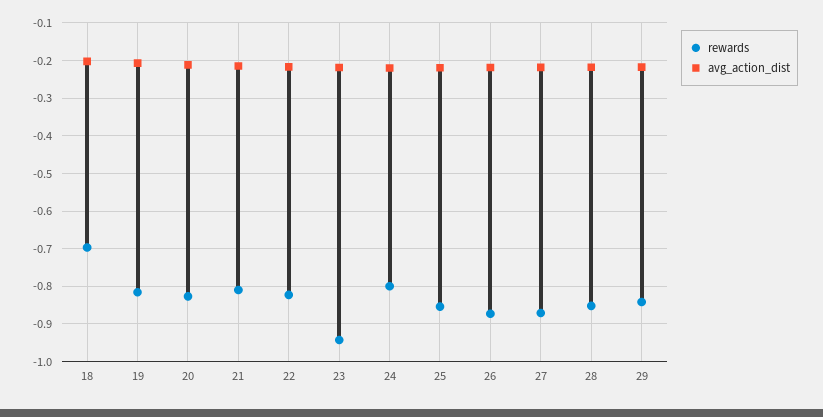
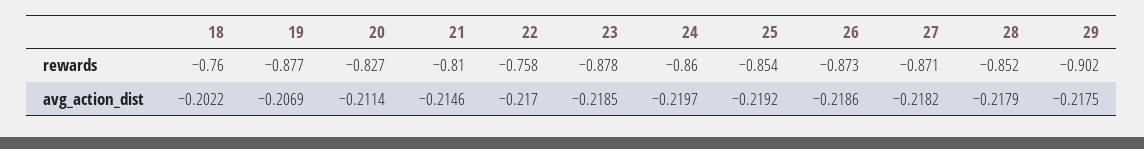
  {
    "rewards": {
-     "18": -0.7,
+     "18": -0.76,
-     "19": -0.82,
+     "19": -0.877,
      "20": -0.827,
      "21": -0.81,
-     "22": -0.82,
+     "22": -0.758,
-     "23": -0.94,
+     "23": -0.878,
-     "24": -0.8,
+     "24": -0.86,
      "25": -0.854,
      "26": -0.873,
      "27": -0.871,
      "28": -0.852,
-     "29": -0.84
+     "29": -0.902
    },
    "avg_action_dist": {
      "18": -0.2022,
      "19": -0.2069,
      "20": -0.2114,
      "21": -0.2146,
      "22": -0.217,
      "23": -0.2185,
      "24": -0.2197,
      "25": -0.2192,
      "26": -0.2186,
      "27": -0.2182,
      "28": -0.2179,
      "29": -0.2175
    }
  }

